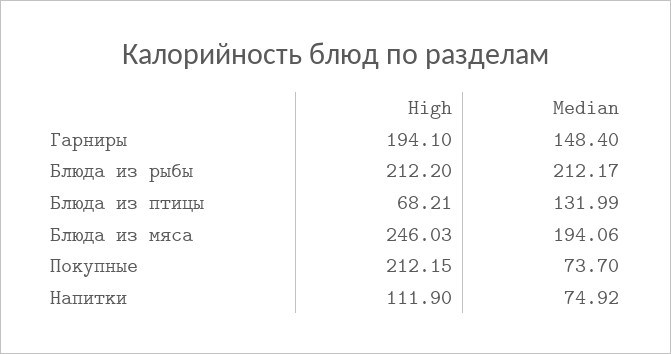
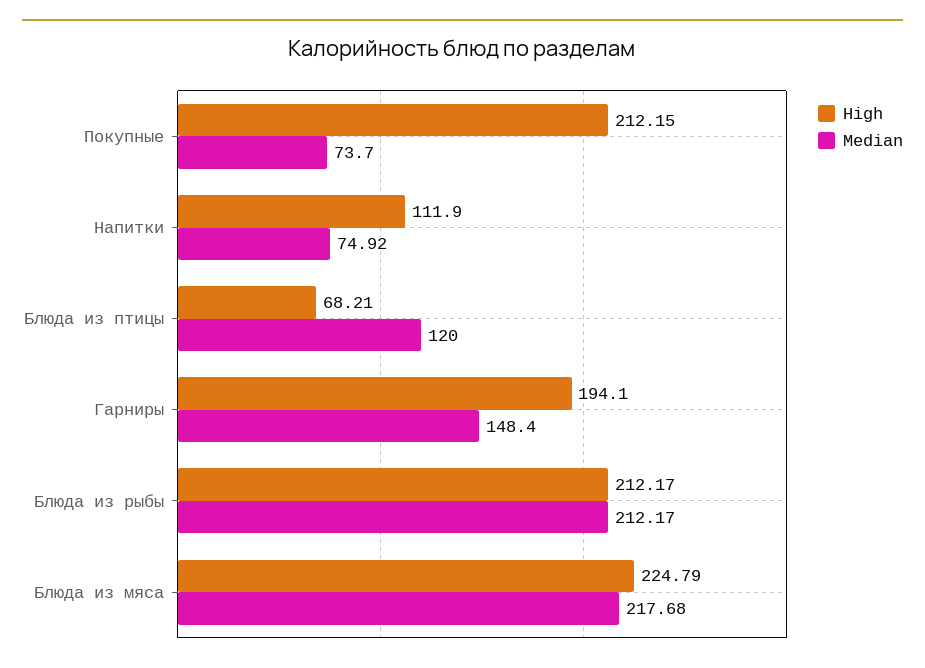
  {
    "High": {
      "Гарниры": 194.1,
-     "Блюда из рыбы": 212.2,
+     "Блюда из рыбы": 212.17,
      "Блюда из птицы": 68.21,
-     "Блюда из мяса": 246.03,
+     "Блюда из мяса": 224.79,
      "Покупные": 212.15,
      "Напитки": 111.9
    },
    "Median": {
      "Гарниры": 148.4,
      "Блюда из рыбы": 212.17,
-     "Блюда из птицы": 131.99,
+     "Блюда из птицы": 120,
-     "Блюда из мяса": 194.06,
+     "Блюда из мяса": 217.68,
      "Покупные": 73.7,
      "Напитки": 74.92
    }
  }

